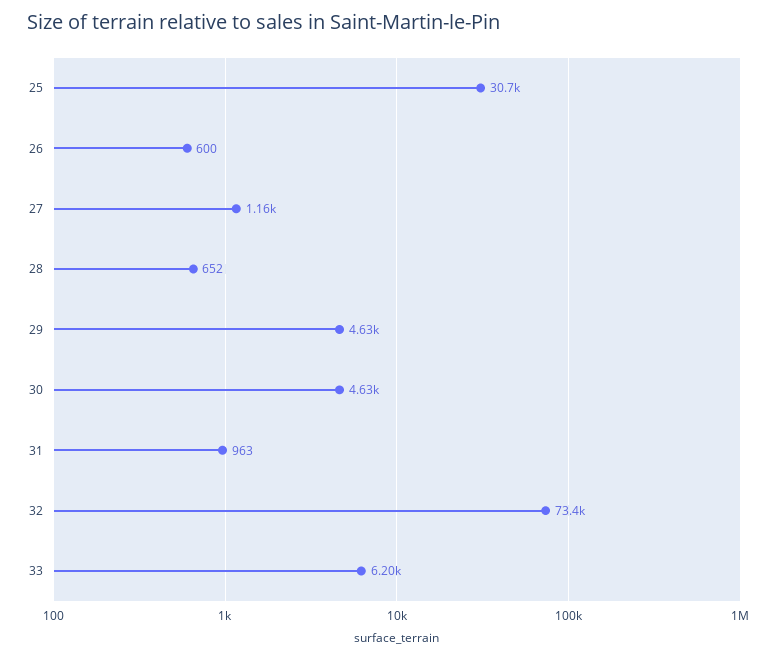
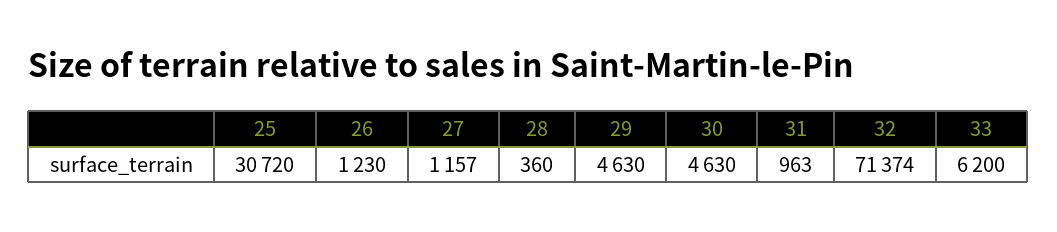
  {
    "25": 30720,
-   "26": 600,
+   "26": 1230,
    "27": 1157,
-   "28": 652,
+   "28": 360,
    "29": 4630,
    "30": 4630,
    "31": 963,
-   "32": 73400,
+   "32": 71374,
    "33": 6200
  }

